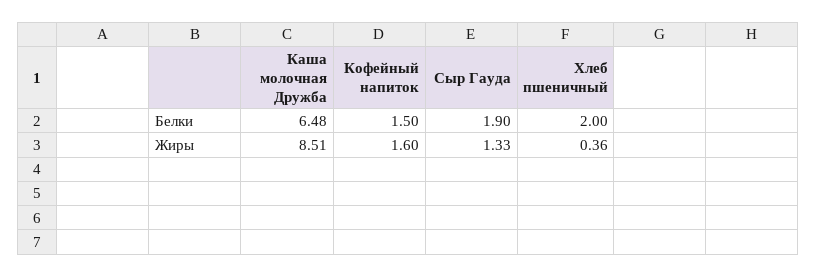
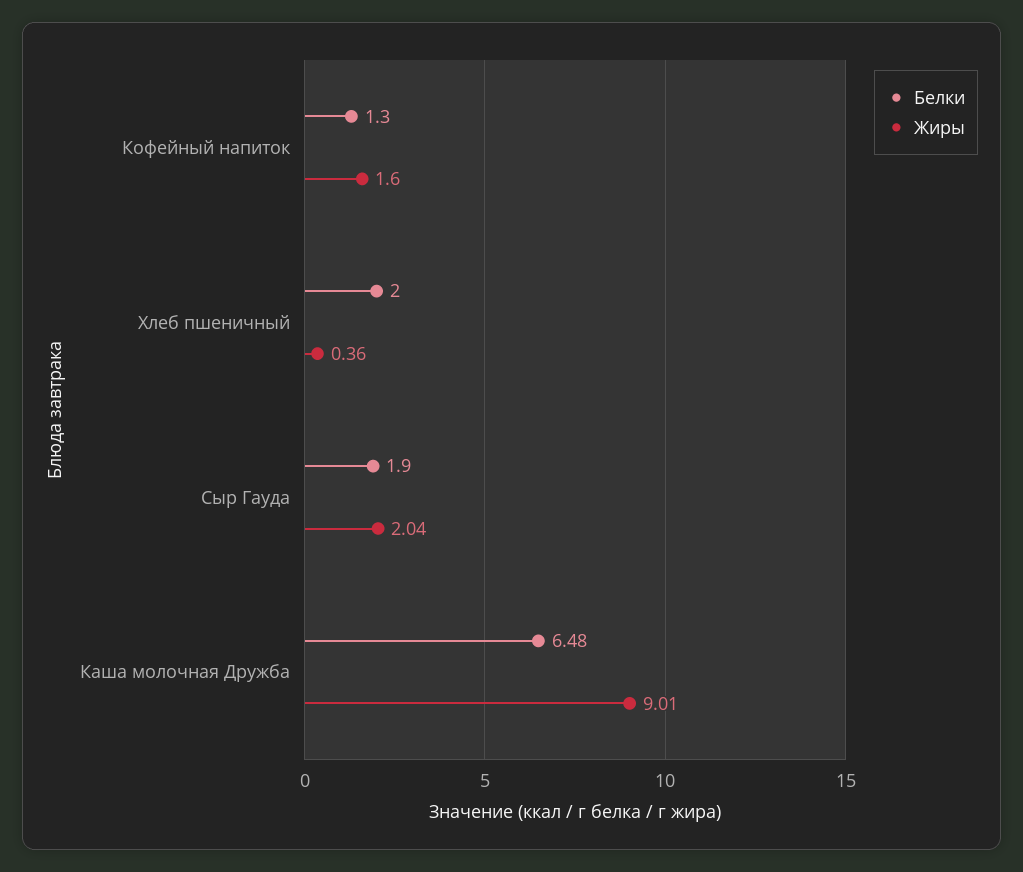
  {
    "Белки": {
      "Каша молочная Дружба": 6.48,
-     "Кофейный напиток": 1.5,
+     "Кофейный напиток": 1.3,
      "Сыр Гауда": 1.9,
      "Хлеб пшеничный": 2
    },
    "Жиры": {
-     "Каша молочная Дружба": 8.51,
+     "Каша молочная Дружба": 9.01,
      "Кофейный напиток": 1.6,
-     "Сыр Гауда": 1.33,
+     "Сыр Гауда": 2.04,
      "Хлеб пшеничный": 0.36
    }
  }

